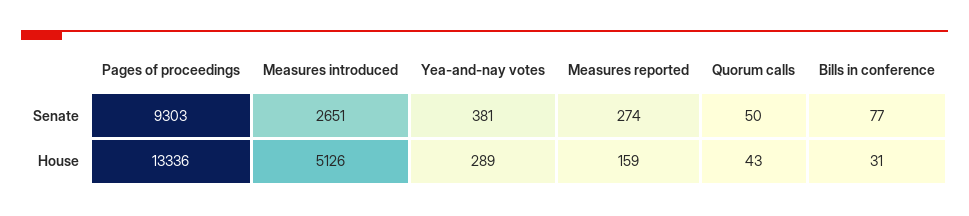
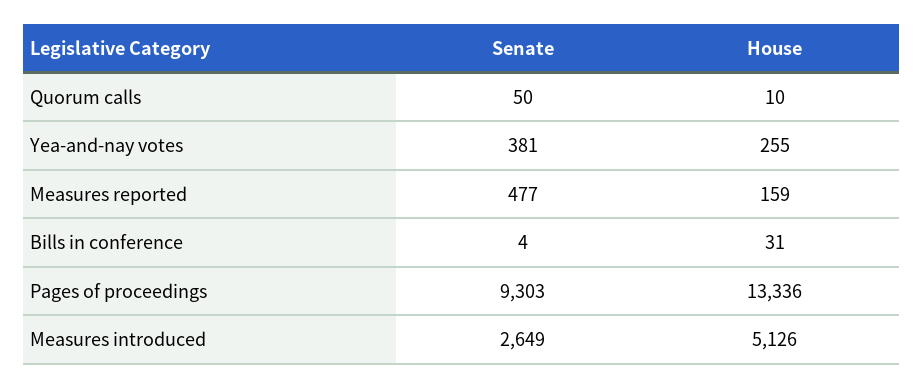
  {
    "Pages of proceedings": {
      "Senate": 9303,
      "House": 13336
    },
    "Measures introduced": {
-     "Senate": 2651,
+     "Senate": 2649,
      "House": 5126
    },
    "Yea-and-nay votes": {
      "Senate": 381,
-     "House": 289
+     "House": 255
    },
    "Measures reported": {
-     "Senate": 274,
+     "Senate": 477,
      "House": 159
    },
    "Quorum calls": {
      "Senate": 50,
-     "House": 43
+     "House": 10
    },
    "Bills in conference": {
-     "Senate": 77,
+     "Senate": 4,
      "House": 31
    }
  }

